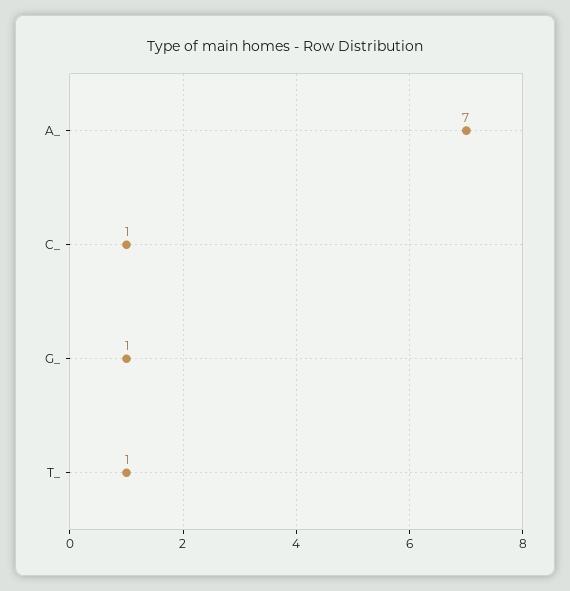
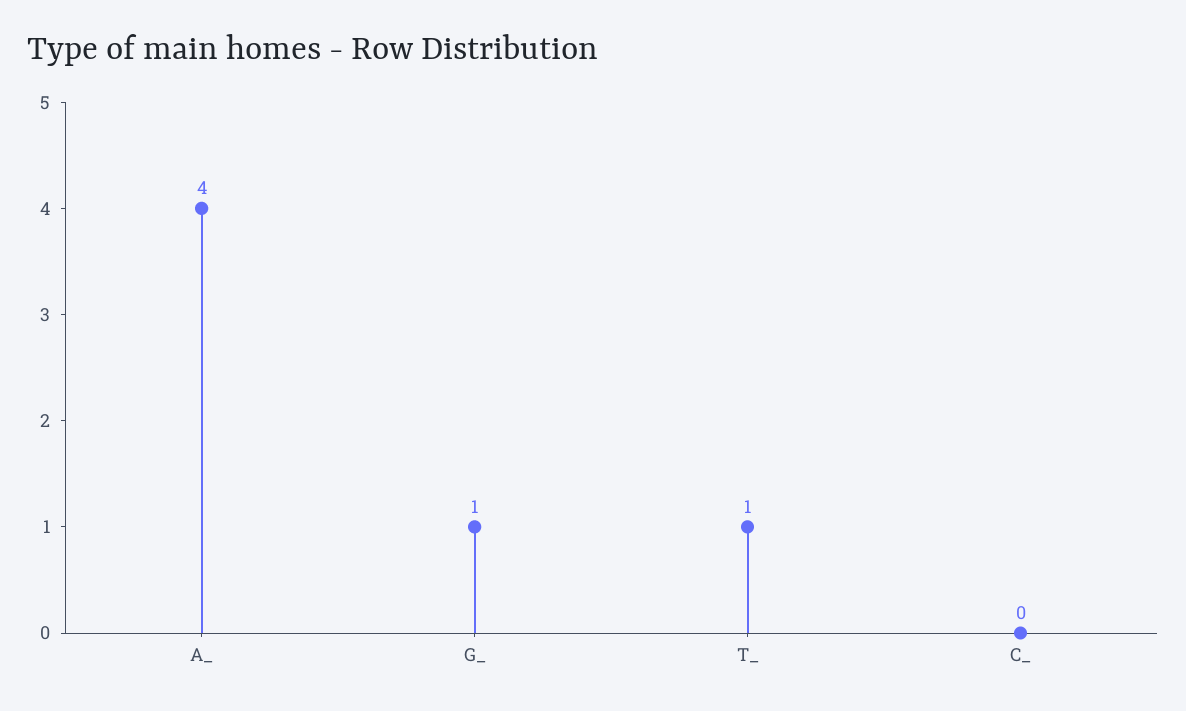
  {
-   "A_": 7,
+   "A_": 4,
-   "C_": 1,
+   "C_": 0,
    "G_": 1,
    "T_": 1
  }

